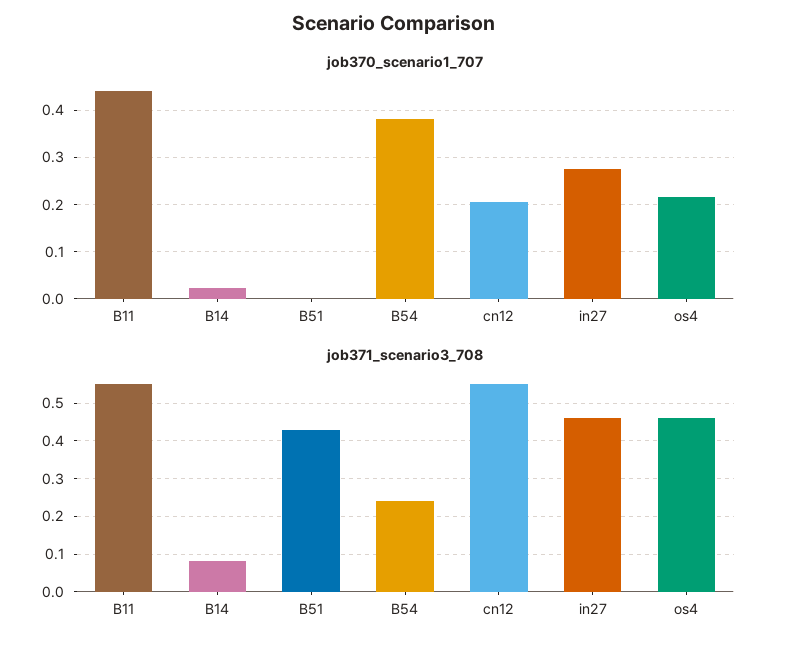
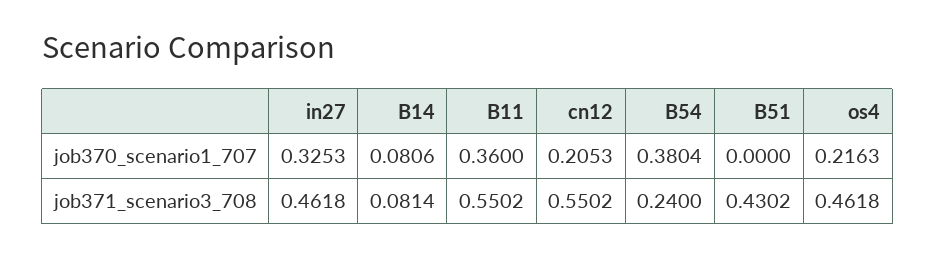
  {
    "job370_scenario1_707": {
-     "B11": 0.44,
+     "B11": 0.36,
-     "B14": 0.02,
+     "B14": 0.0806,
      "B51": 0,
      "B54": 0.3804,
      "cn12": 0.2053,
-     "in27": 0.28,
+     "in27": 0.3253,
      "os4": 0.2163
    },
    "job371_scenario3_708": {
      "B11": 0.5502,
      "B14": 0.0814,
      "B51": 0.4302,
      "B54": 0.24,
      "cn12": 0.5502,
      "in27": 0.4618,
      "os4": 0.4618
    }
  }

